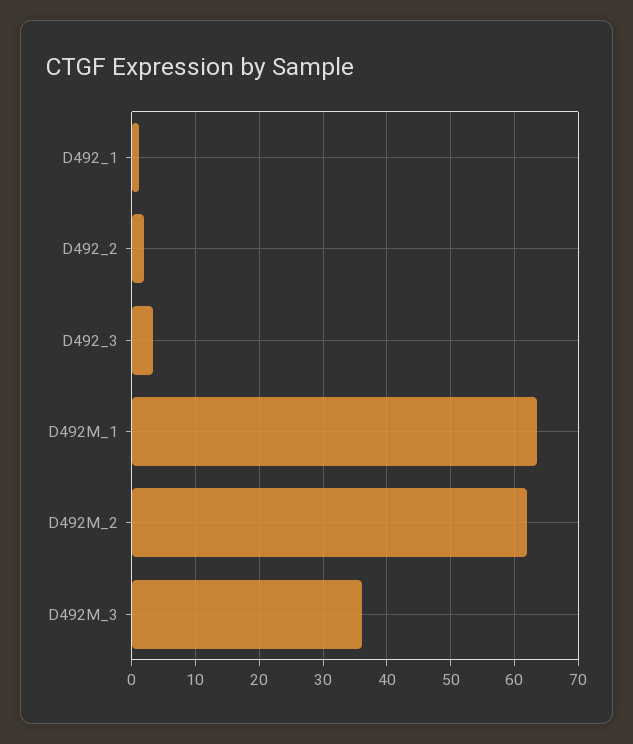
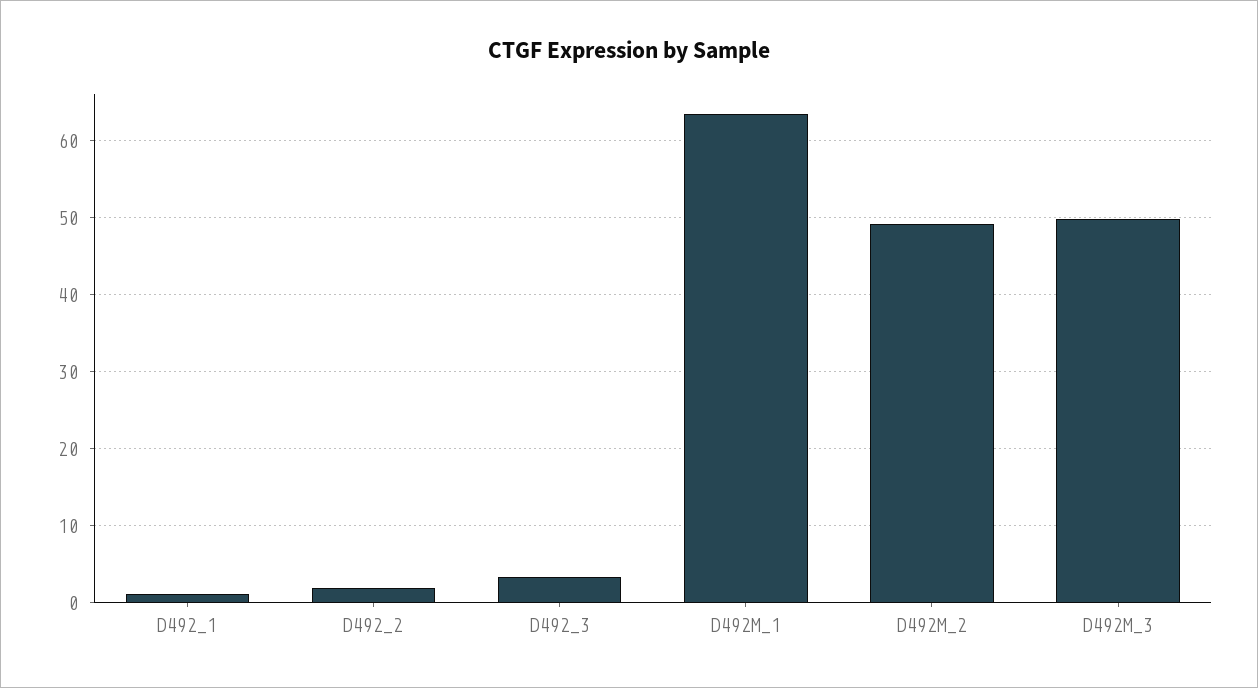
  {
    "D492_1": 1,
    "D492_2": 2,
    "D492_3": 3,
    "D492M_1": 64,
-   "D492M_2": 62,
+   "D492M_2": 49,
-   "D492M_3": 36
+   "D492M_3": 50
  }

